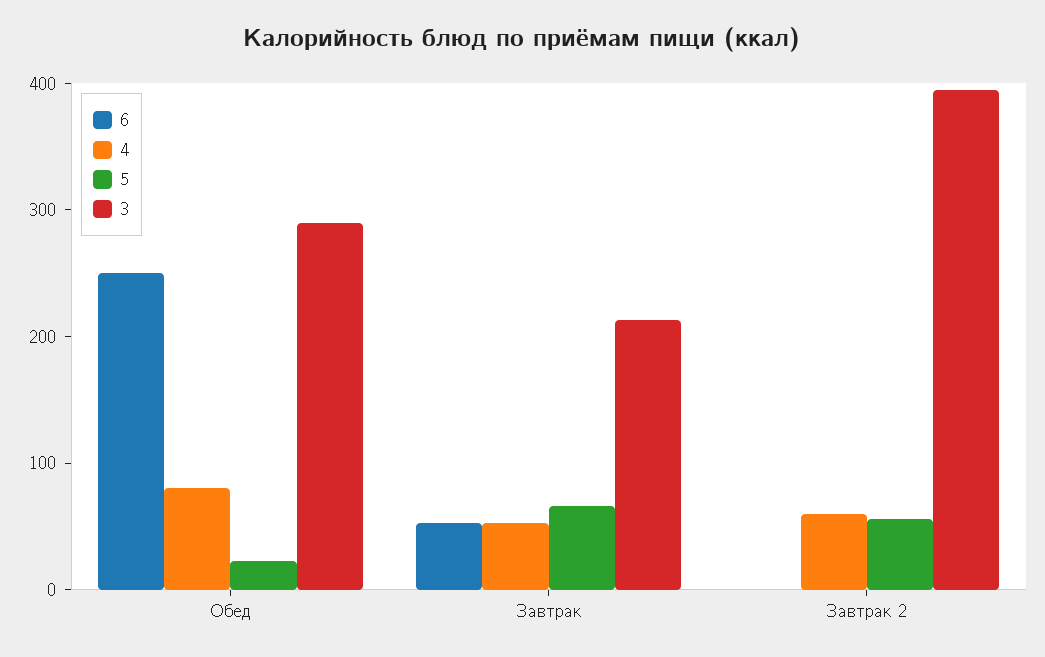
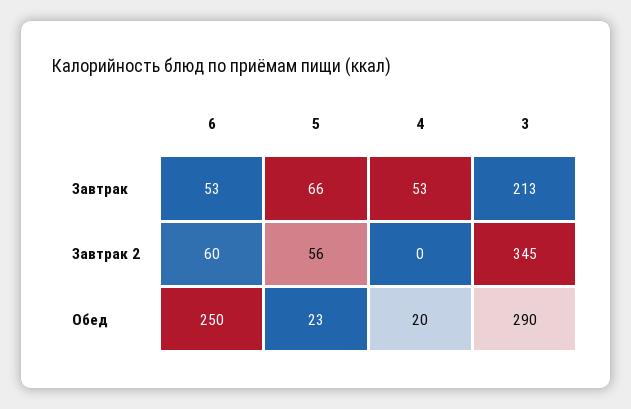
  {
    "6": {
      "Обед": 250,
      "Завтрак": 53,
-     "Завтрак 2": 0
+     "Завтрак 2": 60
    },
    "4": {
-     "Обед": 80,
+     "Обед": 20,
      "Завтрак": 53,
-     "Завтрак 2": 60
+     "Завтрак 2": 0
    },
    "5": {
      "Обед": 23,
      "Завтрак": 66,
      "Завтрак 2": 56
    },
    "3": {
      "Обед": 290,
      "Завтрак": 213,
-     "Завтрак 2": 400
+     "Завтрак 2": 345
    }
  }

